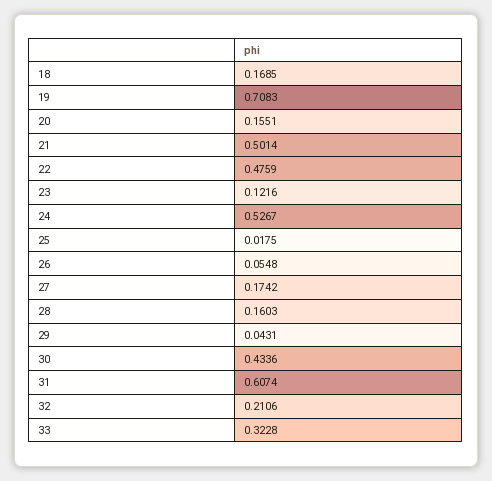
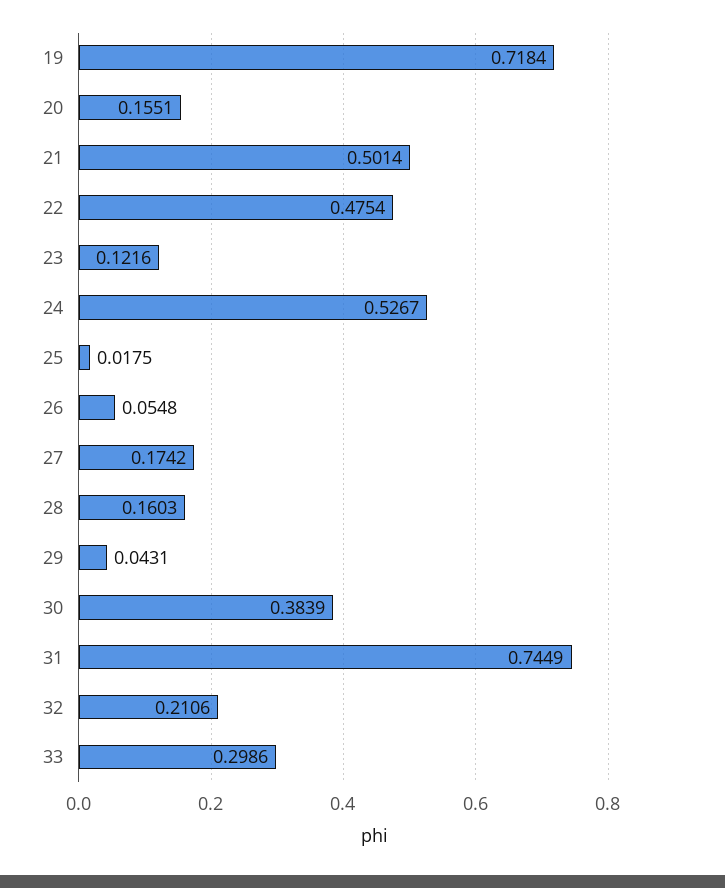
  {
-   "18": 0.1685,
-   "19": 0.7083,
+   "19": 0.7184,
    "20": 0.1551,
    "21": 0.5014,
-   "22": 0.4759,
+   "22": 0.4754,
    "23": 0.1216,
    "24": 0.5267,
    "25": 0.0175,
    "26": 0.0548,
    "27": 0.1742,
    "28": 0.1603,
    "29": 0.0431,
-   "30": 0.4336,
+   "30": 0.3839,
-   "31": 0.6074,
+   "31": 0.7449,
    "32": 0.2106,
-   "33": 0.3228
+   "33": 0.2986
  }

